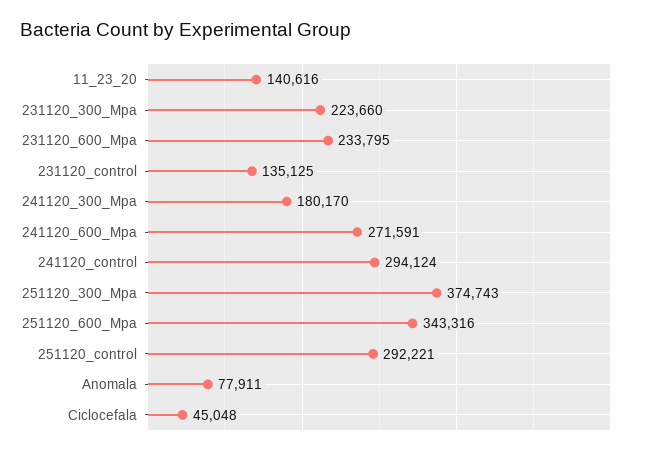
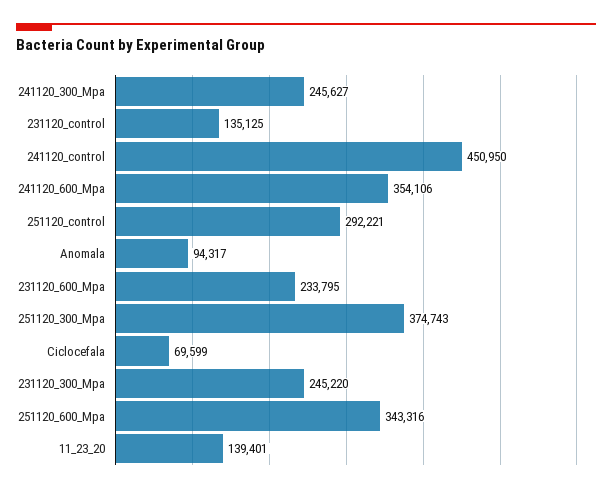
  {
-   "11_23_20": 140616,
+   "11_23_20": 139401,
-   "231120_300_Mpa": 223660,
+   "231120_300_Mpa": 245220,
    "231120_600_Mpa": 233795,
    "231120_control": 135125,
-   "241120_300_Mpa": 180170,
+   "241120_300_Mpa": 245627,
-   "241120_600_Mpa": 271591,
+   "241120_600_Mpa": 354106,
-   "241120_control": 294124,
+   "241120_control": 450950,
    "251120_300_Mpa": 374743,
    "251120_600_Mpa": 343316,
    "251120_control": 292221,
-   "Anomala": 77911,
+   "Anomala": 94317,
-   "Ciclocefala": 45048
+   "Ciclocefala": 69599
  }

